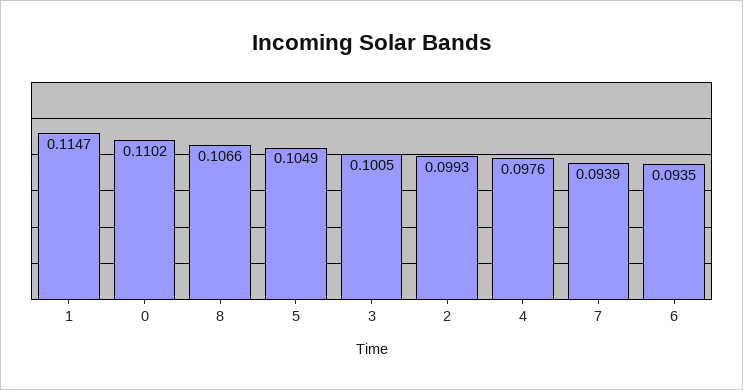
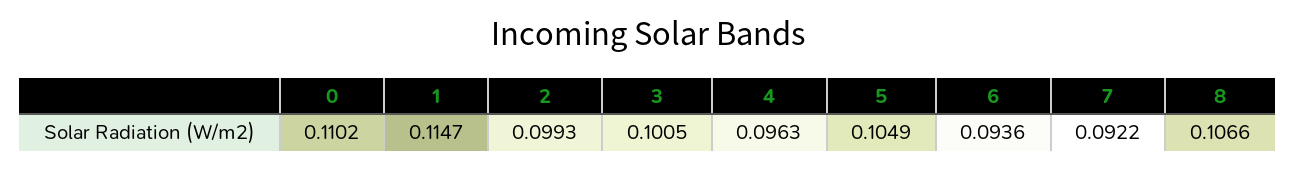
  {
    "1": 0.1147,
    "0": 0.1102,
    "8": 0.1066,
    "5": 0.1049,
    "3": 0.1005,
    "2": 0.0993,
-   "4": 0.0976,
+   "4": 0.0963,
-   "7": 0.0939,
+   "7": 0.0922,
-   "6": 0.0935
+   "6": 0.0936
  }

